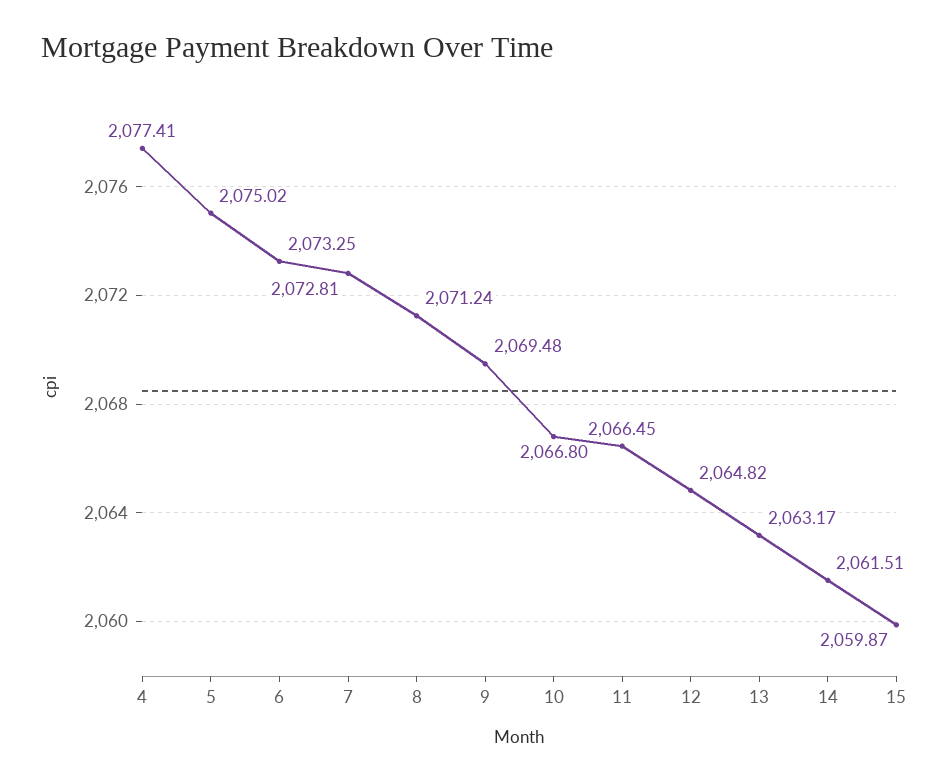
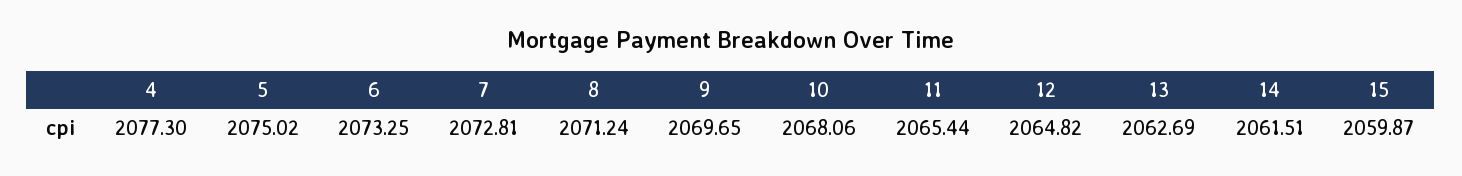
  {
-   "4": 2077.41,
+   "4": 2077.3,
    "5": 2075.02,
    "6": 2073.25,
    "7": 2072.81,
    "8": 2071.24,
-   "9": 2069.48,
+   "9": 2069.65,
-   "10": 2066.8,
+   "10": 2068.06,
-   "11": 2066.45,
+   "11": 2065.44,
    "12": 2064.82,
-   "13": 2063.17,
+   "13": 2062.69,
    "14": 2061.51,
    "15": 2059.87
  }

